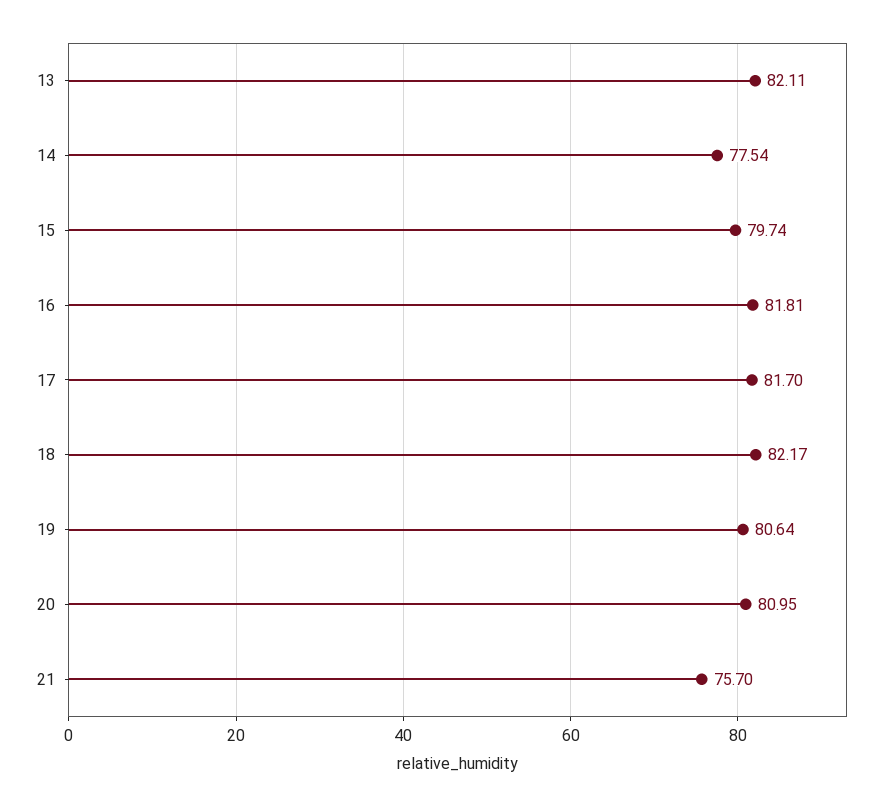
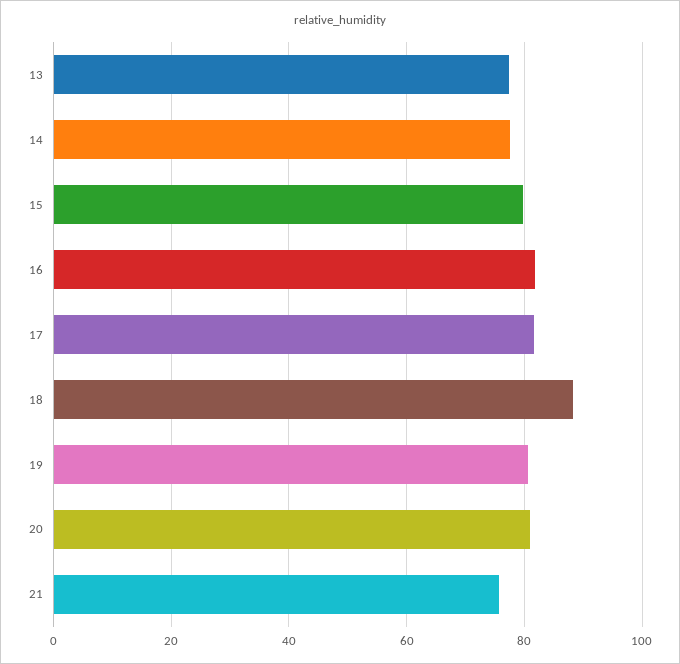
  {
-   "13": 82.11,
+   "13": 78,
    "14": 77.54,
    "15": 79.74,
    "16": 81.81,
    "17": 81.7,
-   "18": 82.17,
+   "18": 88,
    "19": 80.64,
    "20": 80.95,
    "21": 75.7
  }

